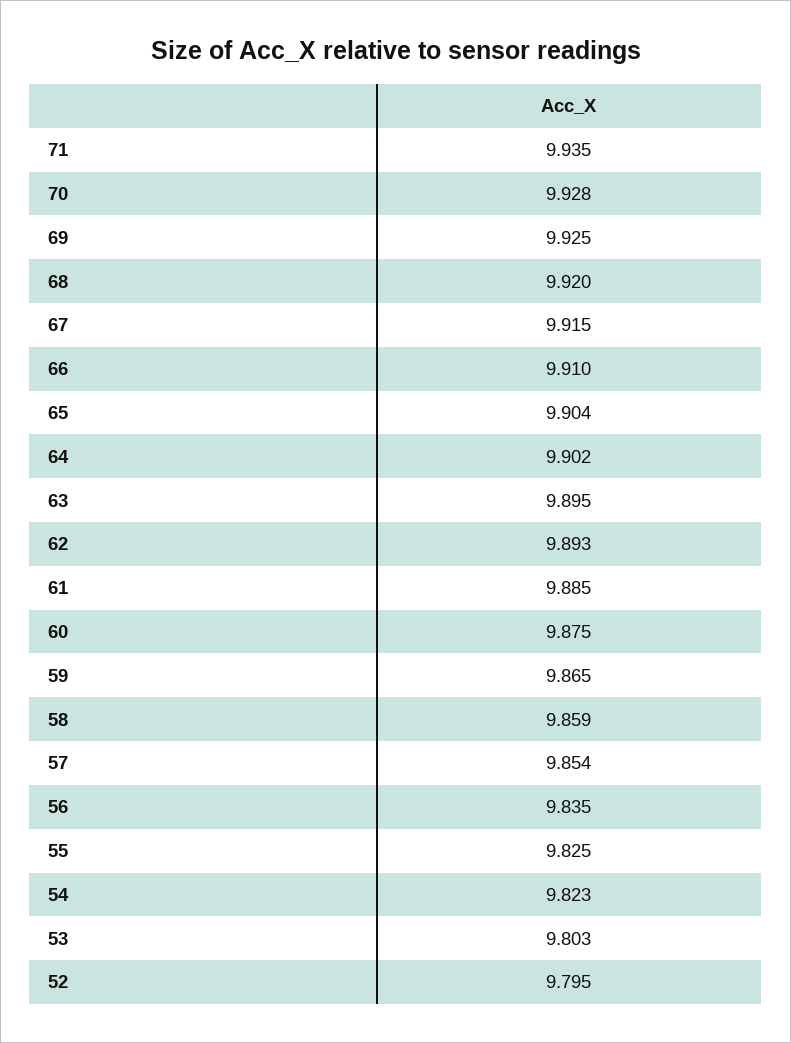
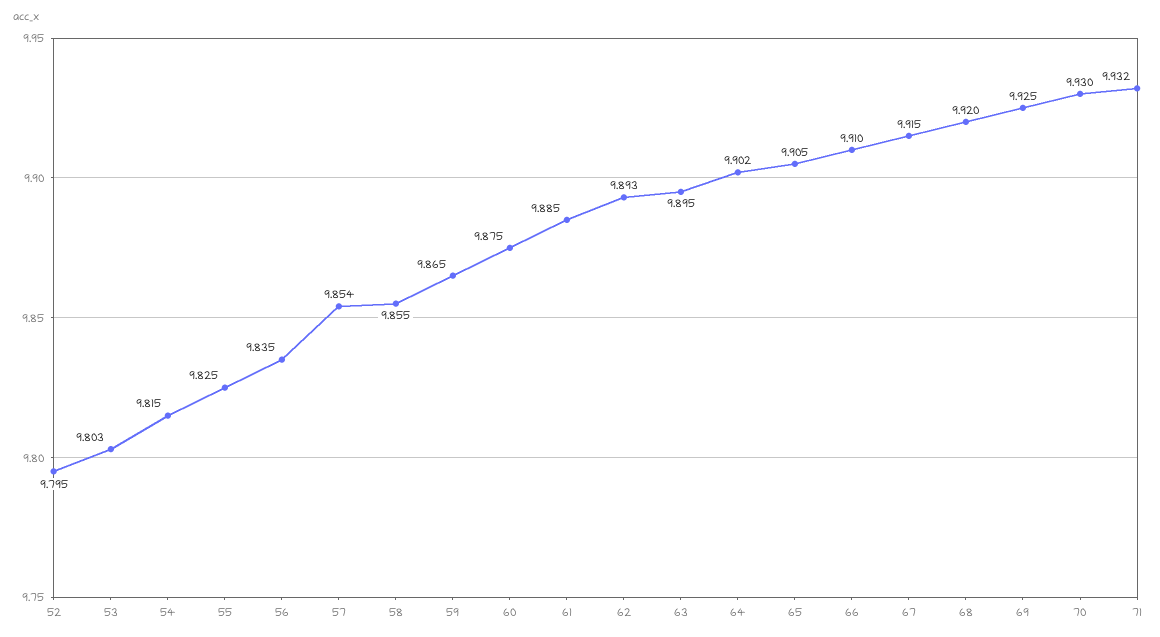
  {
-   "71": 9.935,
+   "71": 9.932,
-   "70": 9.928,
+   "70": 9.93,
    "69": 9.925,
    "68": 9.92,
    "67": 9.915,
    "66": 9.91,
-   "65": 9.904,
+   "65": 9.905,
    "64": 9.902,
    "63": 9.895,
    "62": 9.893,
    "61": 9.885,
    "60": 9.875,
    "59": 9.865,
-   "58": 9.859,
+   "58": 9.855,
    "57": 9.854,
    "56": 9.835,
    "55": 9.825,
-   "54": 9.823,
+   "54": 9.815,
    "53": 9.803,
    "52": 9.795
  }

